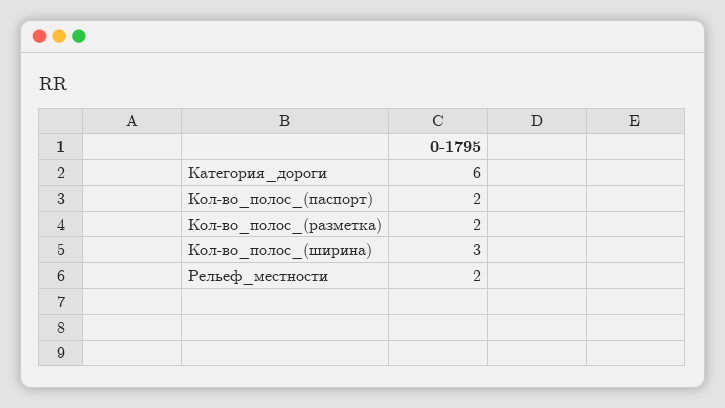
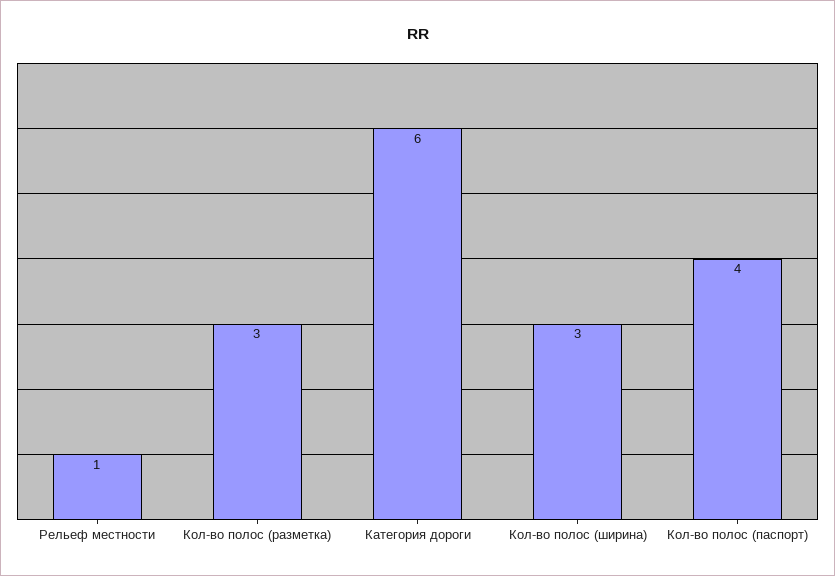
  {
    "Категория_дороги": 6,
-   "Кол-во_полос_(паспорт)": 2,
+   "Кол-во_полос_(паспорт)": 4,
-   "Кол-во_полос_(разметка)": 2,
+   "Кол-во_полос_(разметка)": 3,
    "Кол-во_полос_(ширина)": 3,
-   "Рельеф_местности": 2
+   "Рельеф_местности": 1
  }

